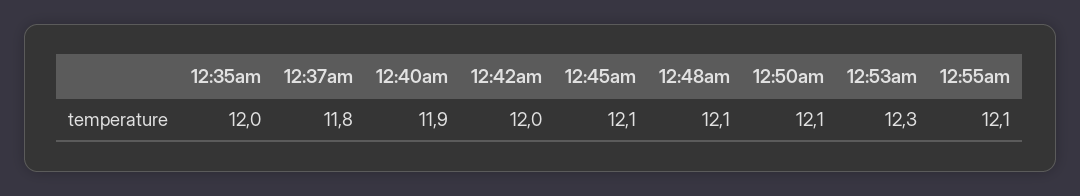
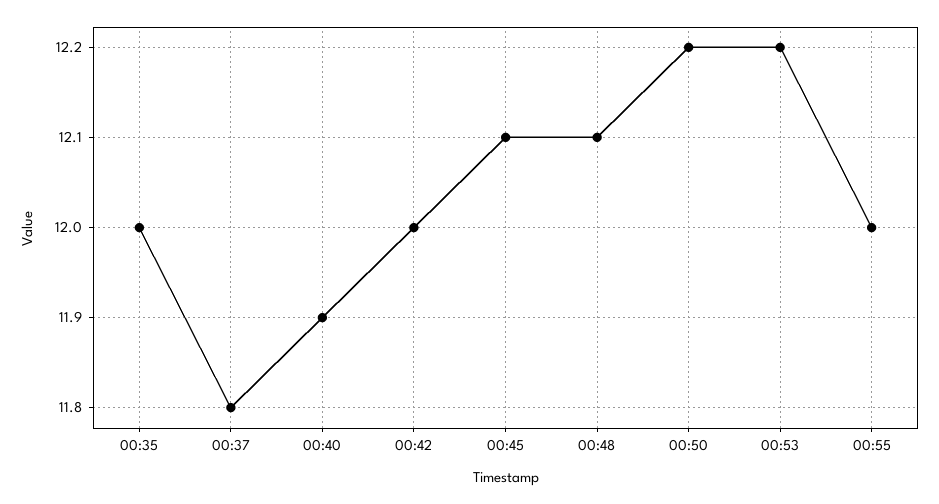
  {
    "12:35am": 12,
    "12:37am": 11.8,
    "12:40am": 11.9,
    "12:42am": 12,
    "12:45am": 12.1,
    "12:48am": 12.1,
-   "12:50am": 12.1,
+   "12:50am": 12.2,
-   "12:53am": 12.3,
+   "12:53am": 12.2,
-   "12:55am": 12.1
+   "12:55am": 12
  }

